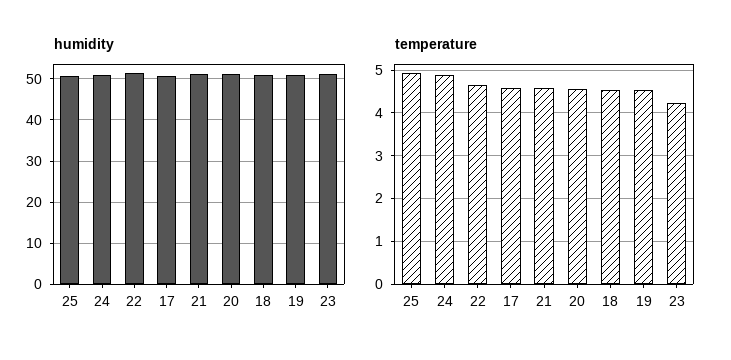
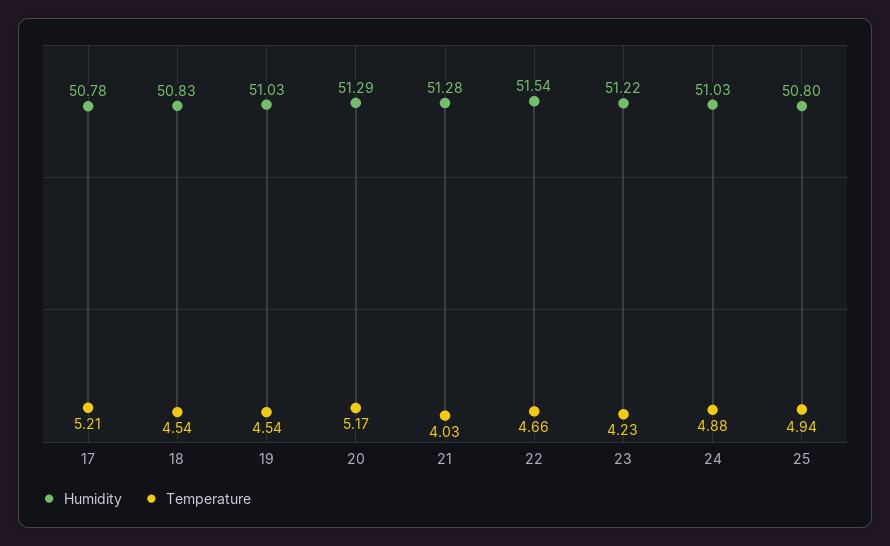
  {
    "humidity": {
      "25": 50.8,
      "24": 51.03,
      "22": 51.54,
      "17": 50.78,
      "21": 51.28,
      "20": 51.29,
      "18": 50.83,
      "19": 51.03,
      "23": 51.22
    },
    "temperature": {
      "25": 4.94,
      "24": 4.88,
      "22": 4.66,
-     "17": 4.6,
+     "17": 5.21,
-     "21": 4.6,
+     "21": 4.03,
-     "20": 4.6,
+     "20": 5.17,
      "18": 4.54,
      "19": 4.54,
      "23": 4.23
    }
  }

